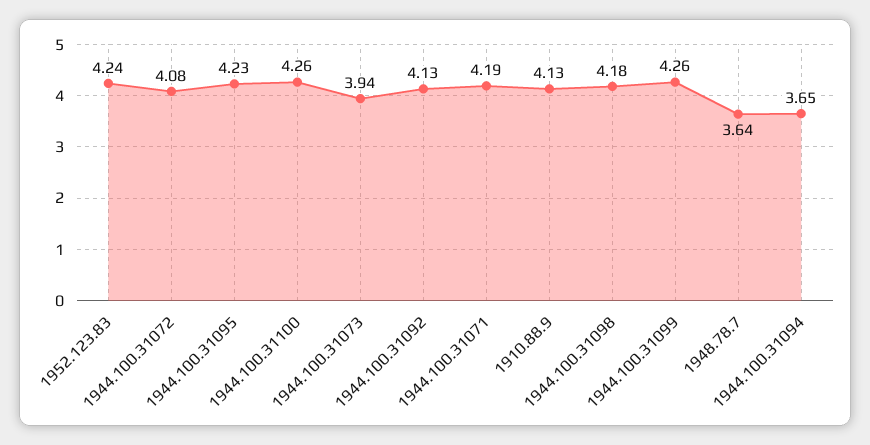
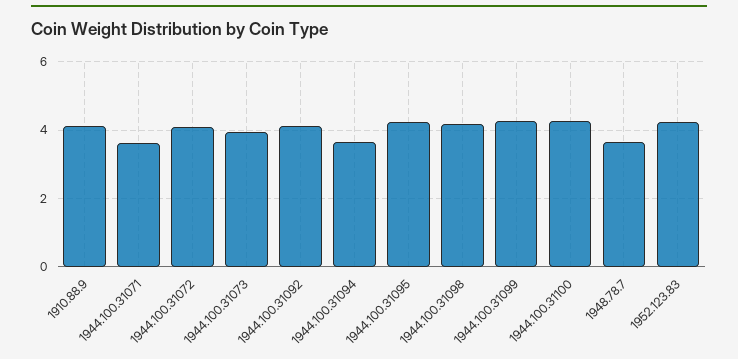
  {
    "1952.123.83": 4.24,
    "1944.100.31072": 4.08,
    "1944.100.31095": 4.23,
    "1944.100.31100": 4.26,
    "1944.100.31073": 3.94,
    "1944.100.31092": 4.13,
-   "1944.100.31071": 4.19,
+   "1944.100.31071": 3.6,
    "1910.88.9": 4.13,
    "1944.100.31098": 4.18,
    "1944.100.31099": 4.26,
    "1948.78.7": 3.64,
    "1944.100.31094": 3.65
  }

